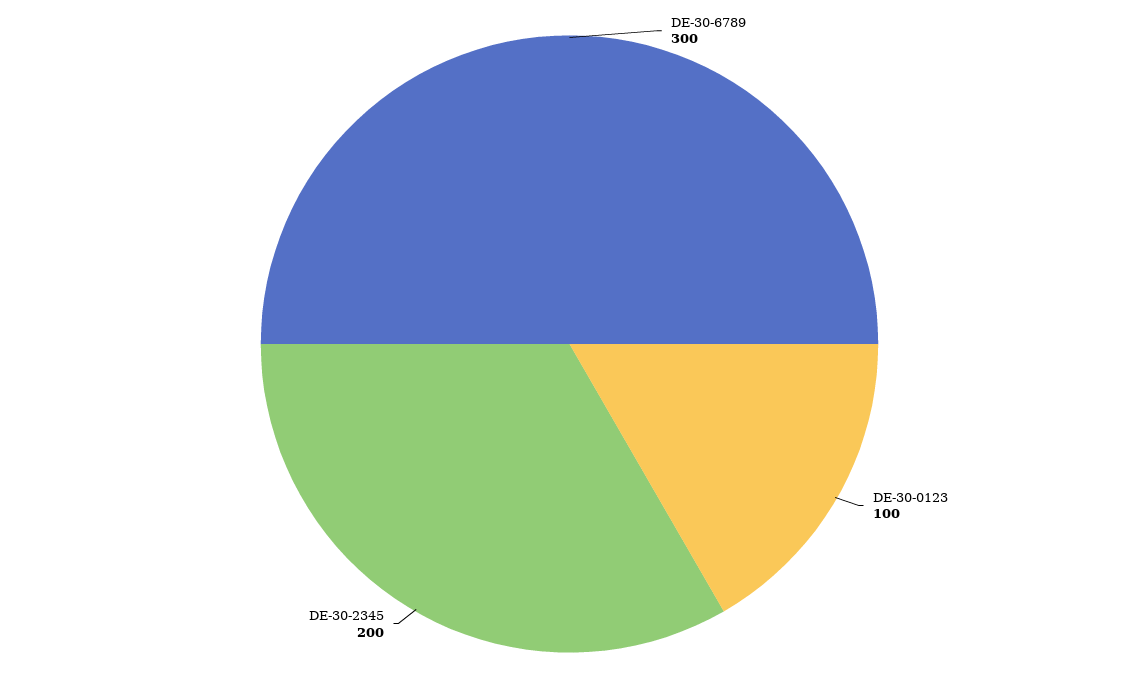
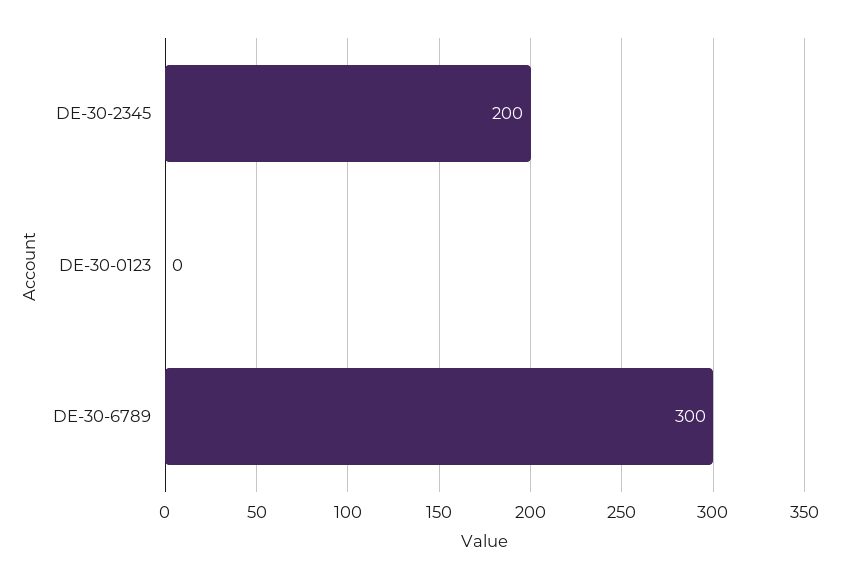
  {
    "DE-30-6789": 300,
-   "DE-30-0123": 100,
+   "DE-30-0123": 0,
    "DE-30-2345": 200
  }

